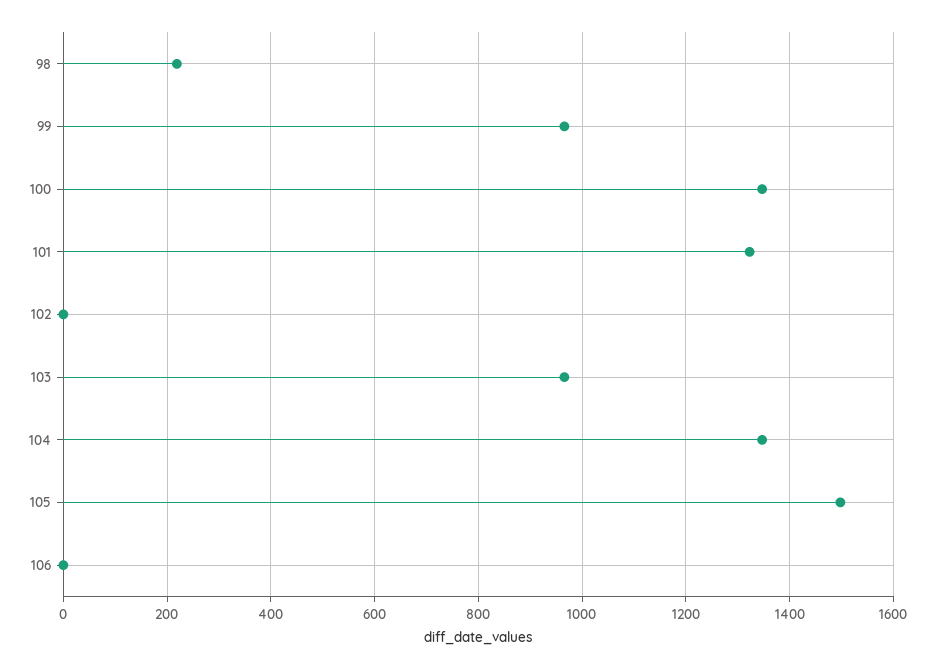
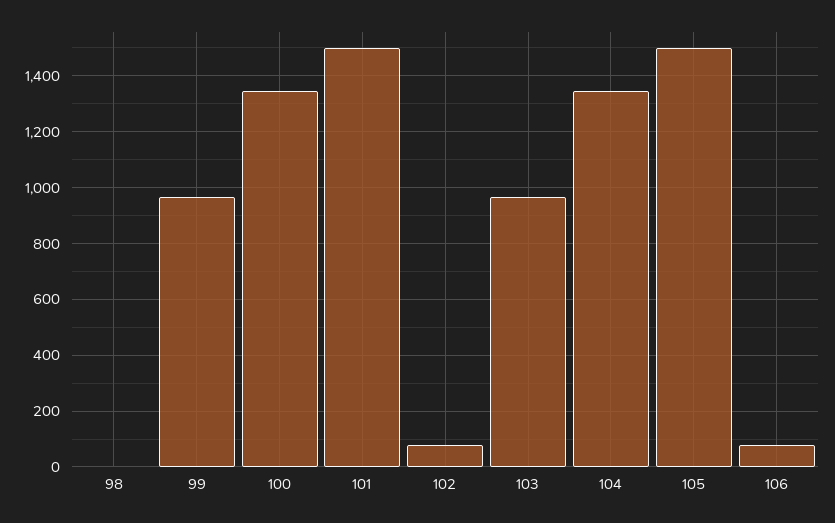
  {
-   "98": 220,
+   "98": 0,
    "99": 960,
    "100": 1340,
-   "101": 1320,
+   "101": 1500,
-   "102": 0,
+   "102": 75,
    "103": 960,
    "104": 1340,
    "105": 1500,
-   "106": 0
+   "106": 75
  }

